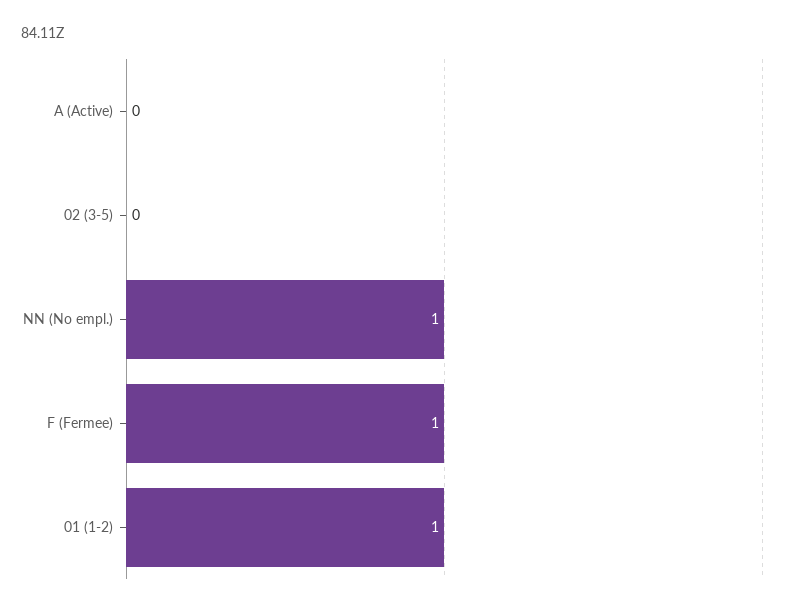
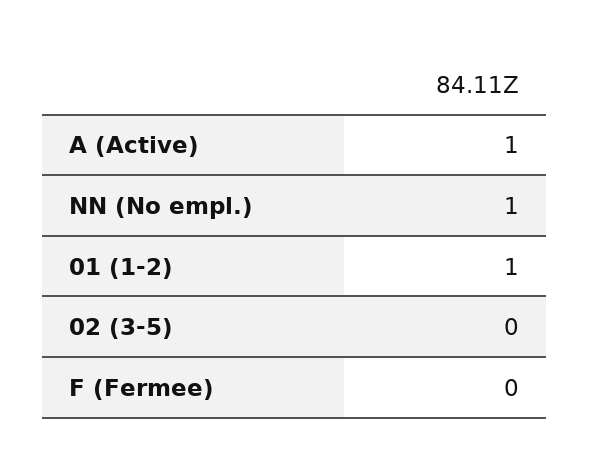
  {
-   "A (Active)": 0,
+   "A (Active)": 1,
    "02 (3-5)": 0,
    "NN (No empl.)": 1,
-   "F (Fermee)": 1,
+   "F (Fermee)": 0,
    "01 (1-2)": 1
  }

